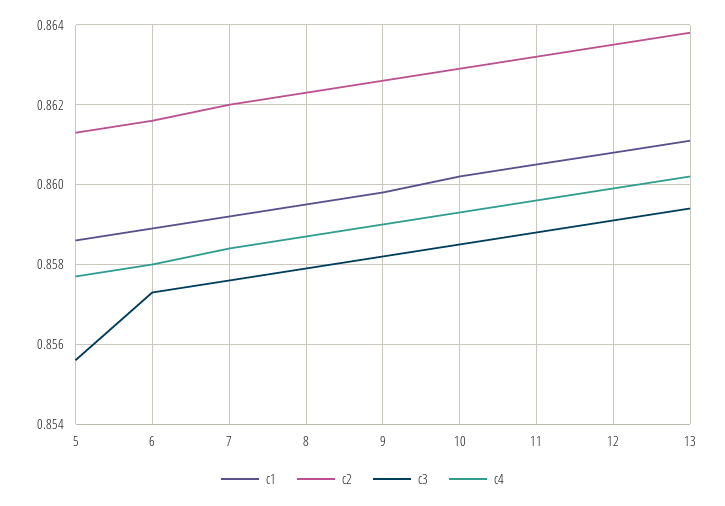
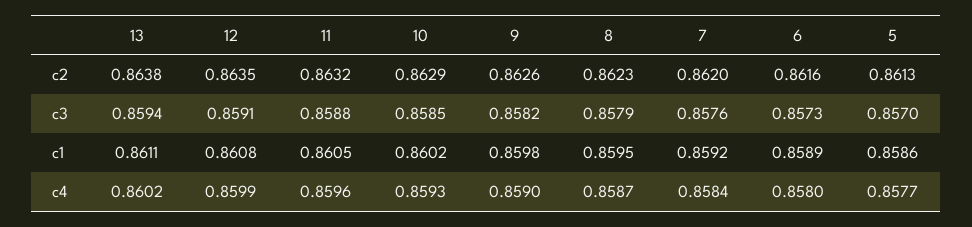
  {
    "c1": {
      "5": 0.8586,
      "6": 0.8589,
      "7": 0.8592,
      "8": 0.8595,
      "9": 0.8598,
      "10": 0.8602,
      "11": 0.8605,
      "12": 0.8608,
      "13": 0.8611
    },
    "c2": {
      "5": 0.8613,
      "6": 0.8616,
      "7": 0.862,
      "8": 0.8623,
      "9": 0.8626,
      "10": 0.8629,
      "11": 0.8632,
      "12": 0.8635,
      "13": 0.8638
    },
    "c3": {
-     "5": 0.8555,
+     "5": 0.857,
      "6": 0.8573,
      "7": 0.8576,
      "8": 0.8579,
      "9": 0.8582,
      "10": 0.8585,
      "11": 0.8588,
      "12": 0.8591,
      "13": 0.8594
    },
    "c4": {
      "5": 0.8577,
      "6": 0.858,
      "7": 0.8584,
      "8": 0.8587,
      "9": 0.859,
      "10": 0.8593,
      "11": 0.8596,
      "12": 0.8599,
      "13": 0.8602
    }
  }

